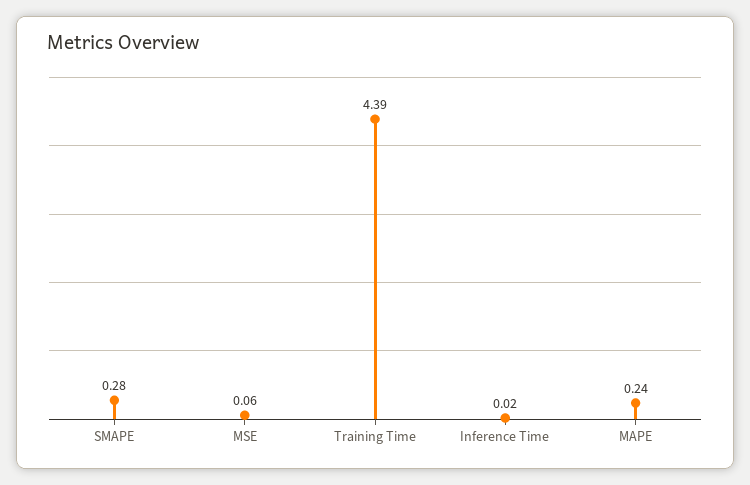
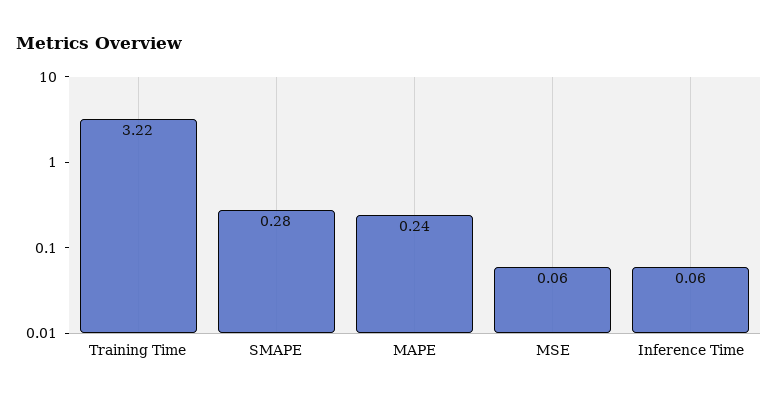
  {
    "SMAPE": 0.28,
    "MSE": 0.06,
-   "Training Time": 4.39,
+   "Training Time": 3.22,
-   "Inference Time": 0.02,
+   "Inference Time": 0.06,
    "MAPE": 0.24
  }

